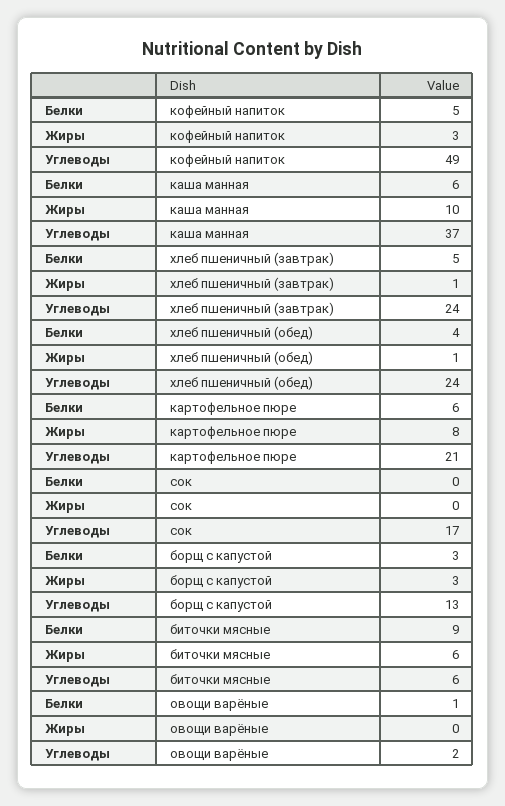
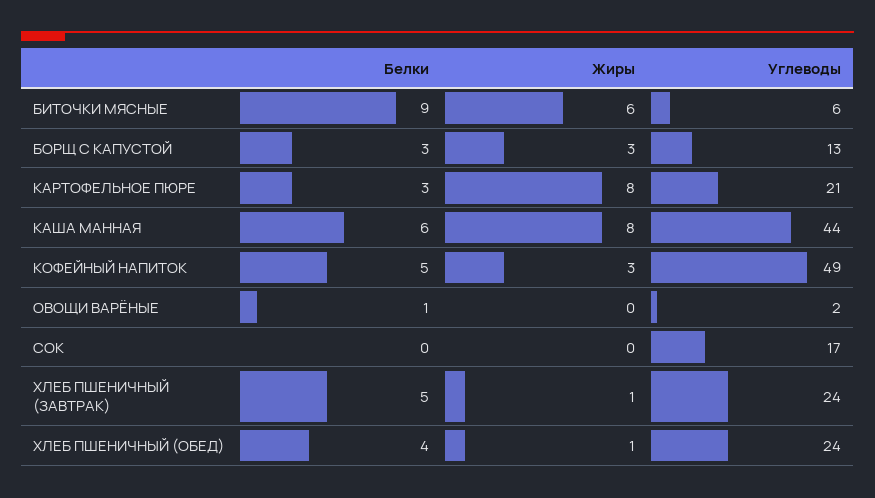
  {
    "Белки": {
      "кофейный напиток": 5,
      "каша манная": 6,
      "хлеб пшеничный (завтрак)": 5,
      "хлеб пшеничный (обед)": 4,
-     "картофельное пюре": 6,
+     "картофельное пюре": 3,
      "сок": 0,
      "борщ с капустой": 3,
      "биточки мясные": 9,
      "овощи варёные": 1
    },
    "Жиры": {
      "кофейный напиток": 3,
-     "каша манная": 10,
+     "каша манная": 8,
      "хлеб пшеничный (завтрак)": 1,
      "хлеб пшеничный (обед)": 1,
      "картофельное пюре": 8,
      "сок": 0,
      "борщ с капустой": 3,
      "биточки мясные": 6,
      "овощи варёные": 0
    },
    "Углеводы": {
      "кофейный напиток": 49,
-     "каша манная": 37,
+     "каша манная": 44,
      "хлеб пшеничный (завтрак)": 24,
      "хлеб пшеничный (обед)": 24,
      "картофельное пюре": 21,
      "сок": 17,
      "борщ с капустой": 13,
      "биточки мясные": 6,
      "овощи варёные": 2
    }
  }

